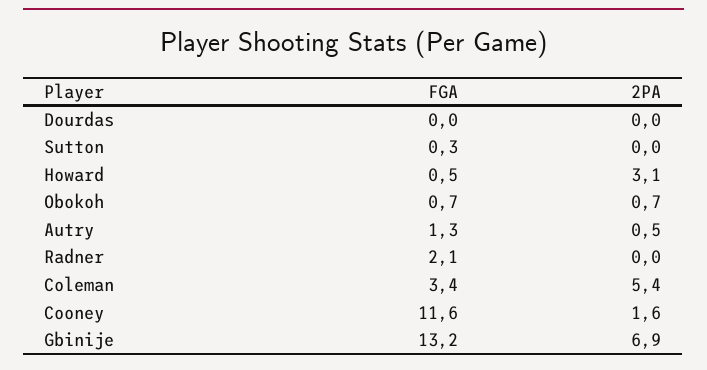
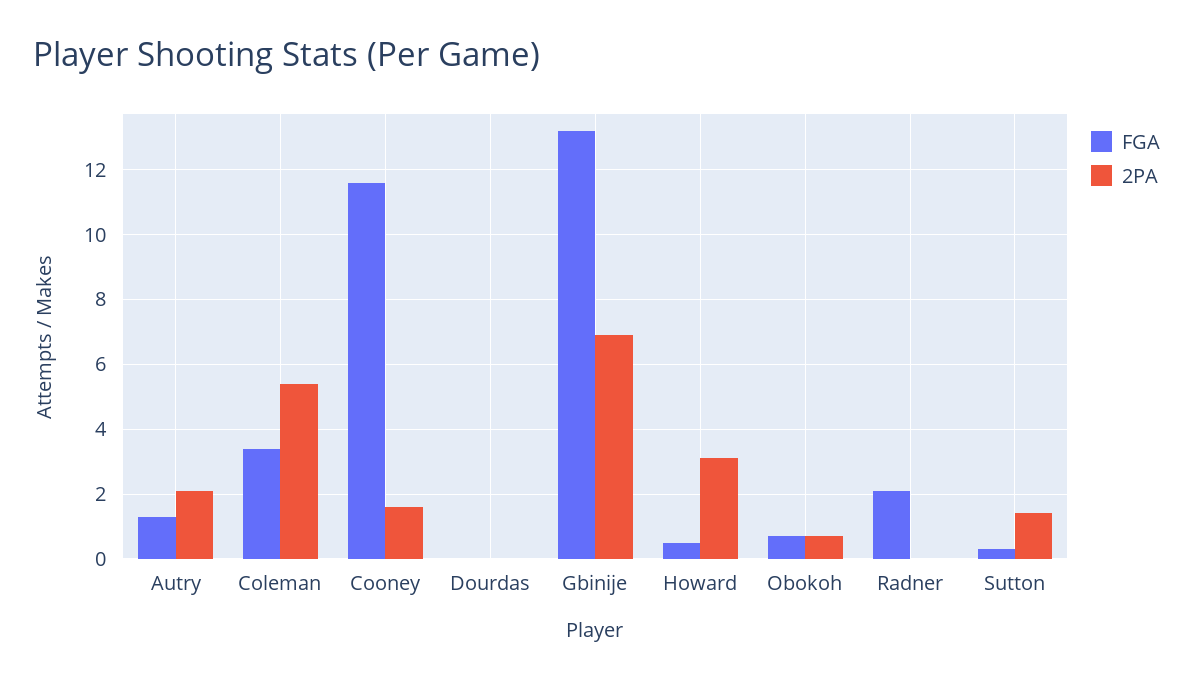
  {
    "FGA": {
      "Dourdas": 0,
      "Sutton": 0.3,
      "Howard": 0.5,
      "Obokoh": 0.7,
      "Autry": 1.3,
      "Radner": 2.1,
      "Coleman": 3.4,
      "Cooney": 11.6,
      "Gbinije": 13.2
    },
    "2PA": {
      "Dourdas": 0,
-     "Sutton": 0,
+     "Sutton": 1.5,
      "Howard": 3.1,
      "Obokoh": 0.7,
-     "Autry": 0.5,
+     "Autry": 2,
      "Radner": 0,
      "Coleman": 5.4,
      "Cooney": 1.6,
      "Gbinije": 6.9
    }
  }

